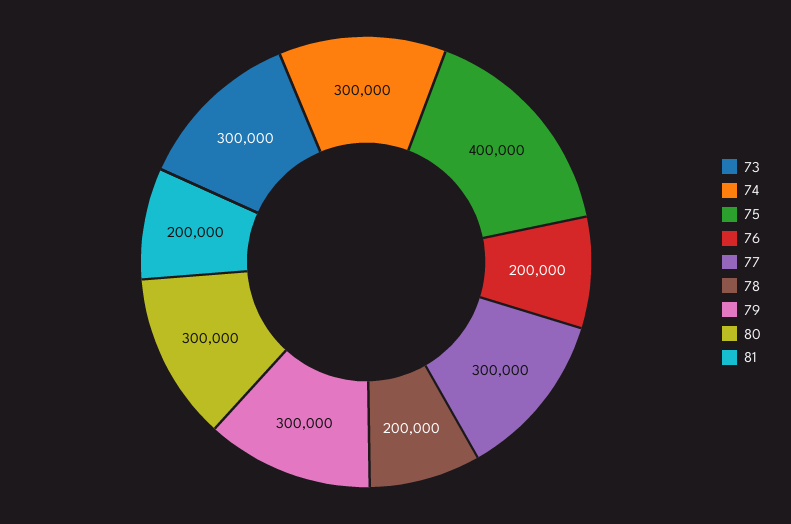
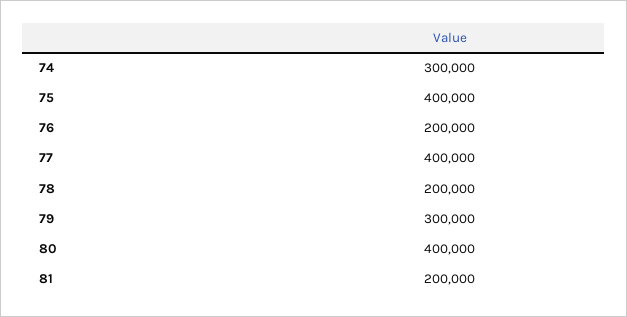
  {
-   "73": 300000,
    "74": 300000,
    "75": 400000,
    "76": 200000,
-   "77": 300000,
+   "77": 400000,
    "78": 200000,
    "79": 300000,
-   "80": 300000,
+   "80": 400000,
    "81": 200000
  }

